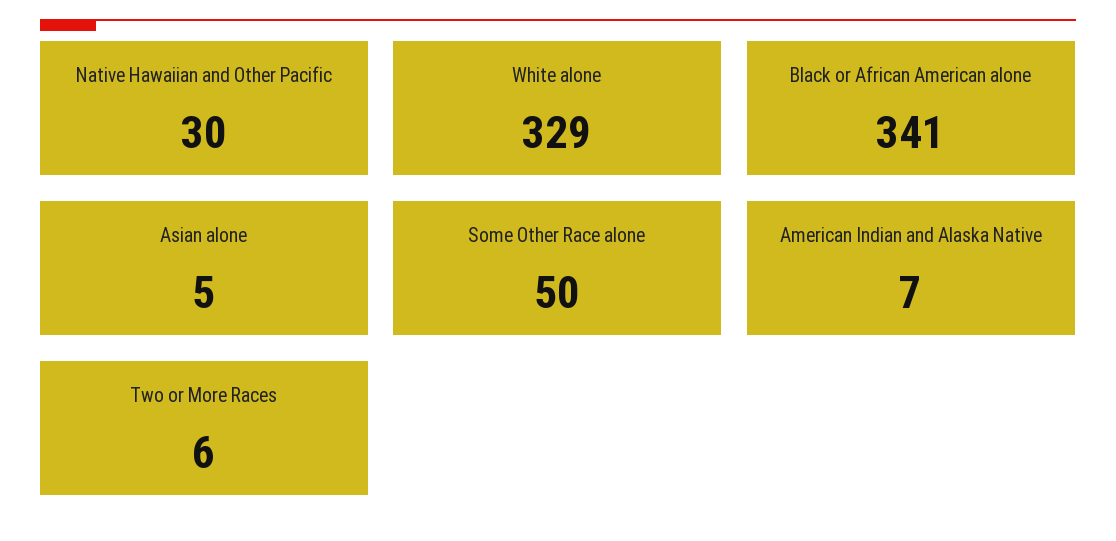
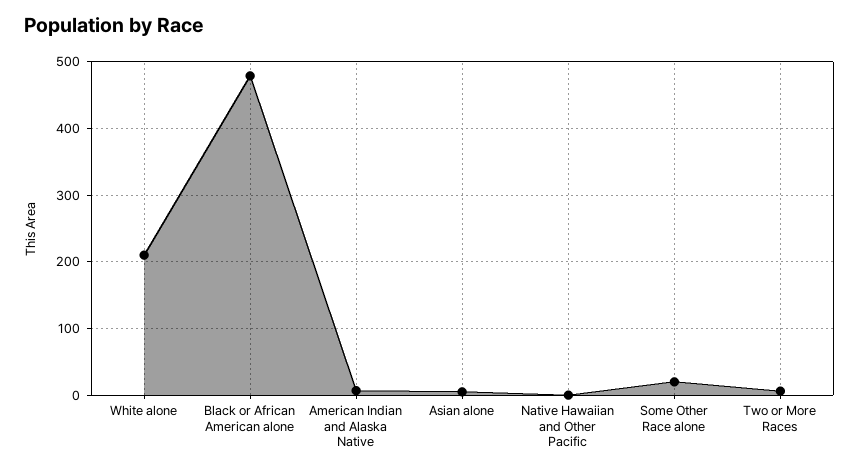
  {
-   "Native Hawaiian and Other Pacific": 30,
+   "Native Hawaiian and Other Pacific": 0,
-   "White alone": 329,
+   "White alone": 210,
-   "Black or African American alone": 341,
+   "Black or African American alone": 480,
    "Asian alone": 5,
-   "Some Other Race alone": 50,
+   "Some Other Race alone": 20,
    "American Indian and Alaska Native": 7,
    "Two or More Races": 6
  }

